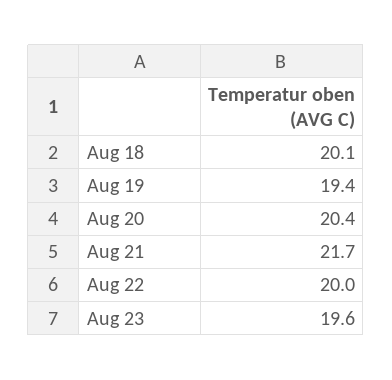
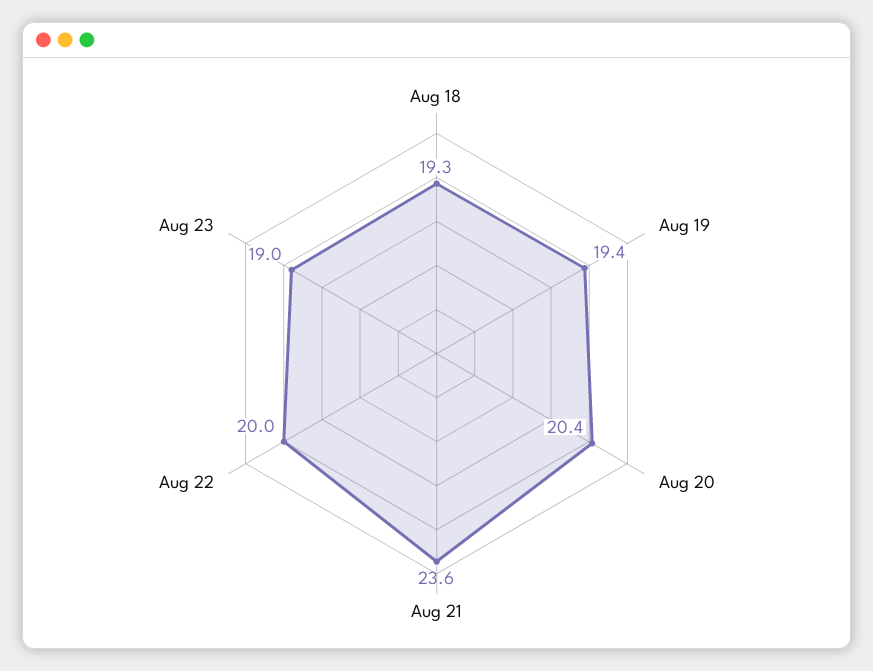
  {
-   "Aug 18": 20.1,
+   "Aug 18": 19.3,
    "Aug 19": 19.4,
    "Aug 20": 20.4,
-   "Aug 21": 21.7,
+   "Aug 21": 23.6,
    "Aug 22": 20,
-   "Aug 23": 19.6
+   "Aug 23": 19
  }

